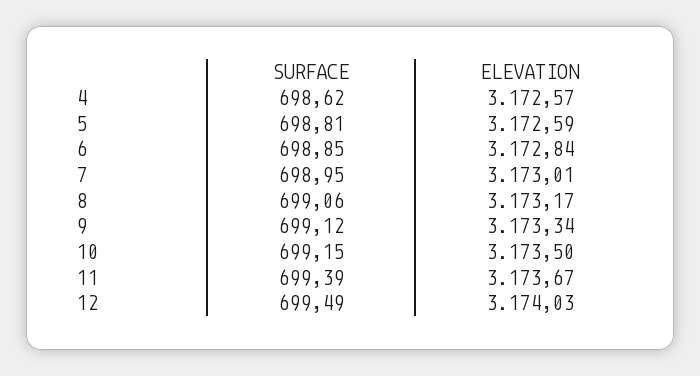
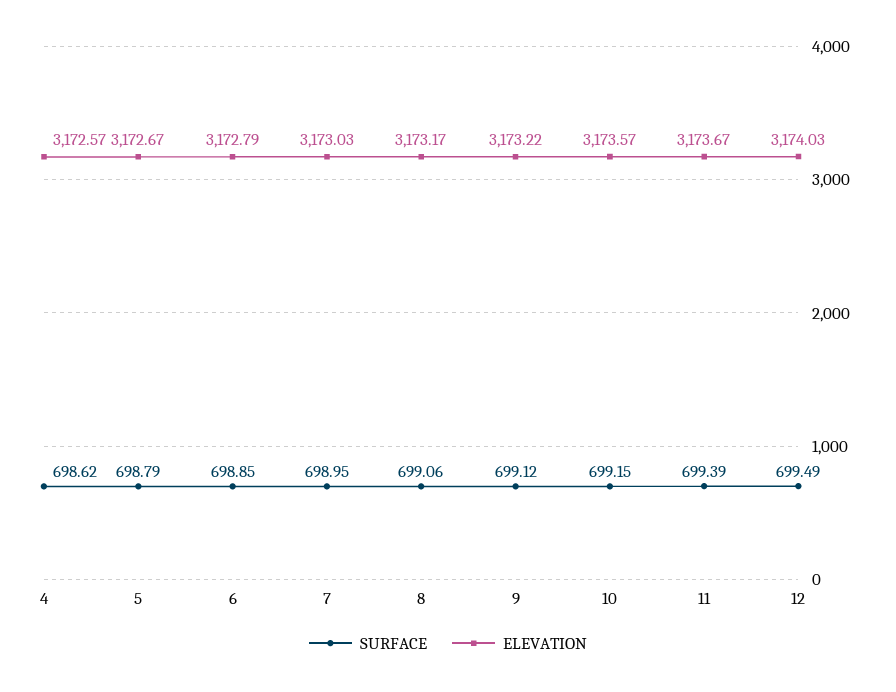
  {
    "SURFACE": {
      "4": 698.62,
-     "5": 698.81,
+     "5": 698.79,
      "6": 698.85,
      "7": 698.95,
      "8": 699.06,
      "9": 699.12,
      "10": 699.15,
      "11": 699.39,
      "12": 699.49
    },
    "ELEVATION": {
      "4": 3172.57,
-     "5": 3172.59,
+     "5": 3172.67,
-     "6": 3172.84,
+     "6": 3172.79,
-     "7": 3173.01,
+     "7": 3173.03,
      "8": 3173.17,
-     "9": 3173.34,
+     "9": 3173.22,
-     "10": 3173.5,
+     "10": 3173.57,
      "11": 3173.67,
      "12": 3174.03
    }
  }

